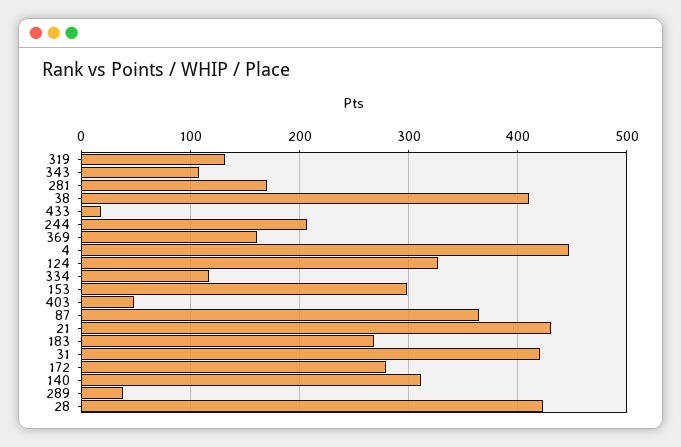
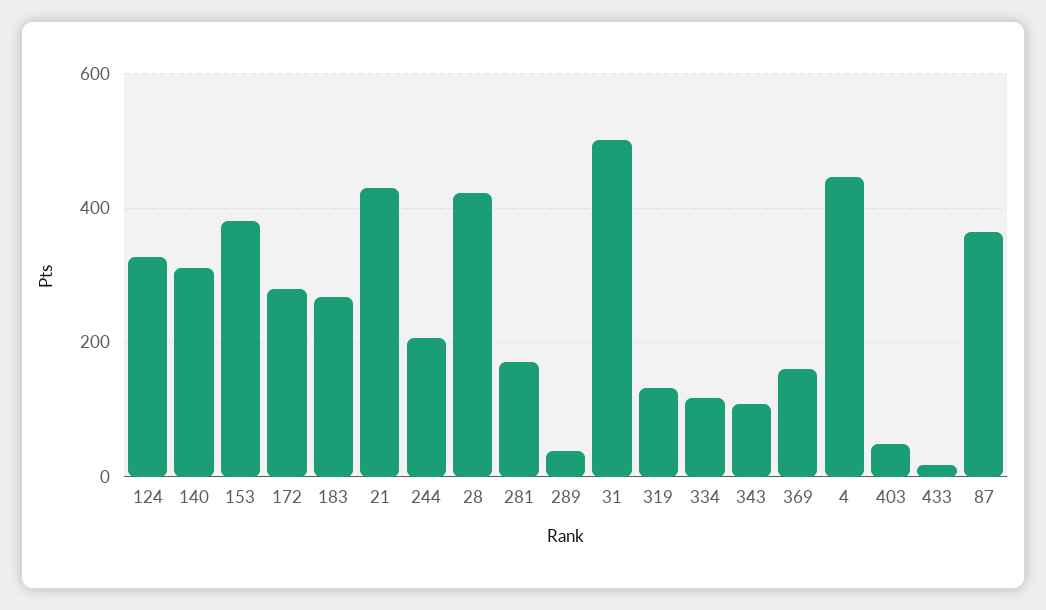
  {
    "319": 130,
    "343": 110,
    "281": 170,
-   "38": 410,
    "433": 20,
    "244": 210,
    "369": 160,
    "4": 450,
    "124": 330,
    "334": 120,
-   "153": 300,
+   "153": 380,
    "403": 50,
    "87": 360,
    "21": 430,
    "183": 270,
-   "31": 420,
+   "31": 500,
    "172": 280,
    "140": 310,
    "289": 40,
    "28": 420
  }

